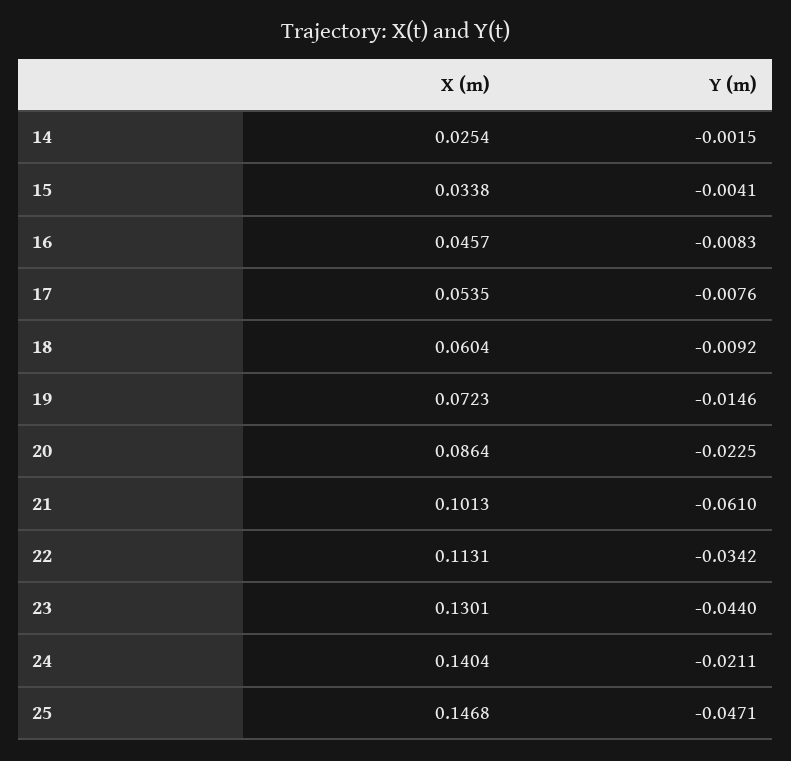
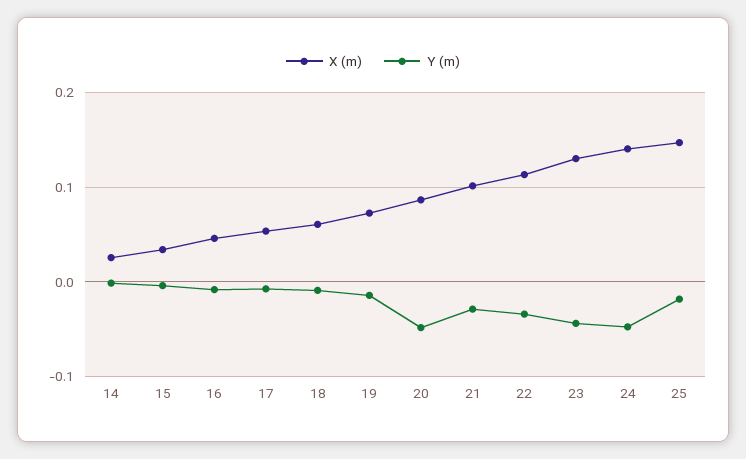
  {
    "X (m)": {
      "14": 0.0254,
      "15": 0.0338,
      "16": 0.0457,
      "17": 0.0535,
      "18": 0.0604,
      "19": 0.0723,
      "20": 0.0864,
      "21": 0.1013,
      "22": 0.1131,
      "23": 0.1301,
      "24": 0.1404,
      "25": 0.1468
    },
    "Y (m)": {
      "14": -0.0015,
      "15": -0.0041,
      "16": -0.0083,
      "17": -0.0076,
      "18": -0.0092,
      "19": -0.0146,
-     "20": -0.0225,
+     "20": -0.05,
-     "21": -0.061,
+     "21": -0.03,
      "22": -0.0342,
      "23": -0.044,
-     "24": -0.0211,
+     "24": -0.05,
-     "25": -0.0471
+     "25": -0.02
    }
  }

